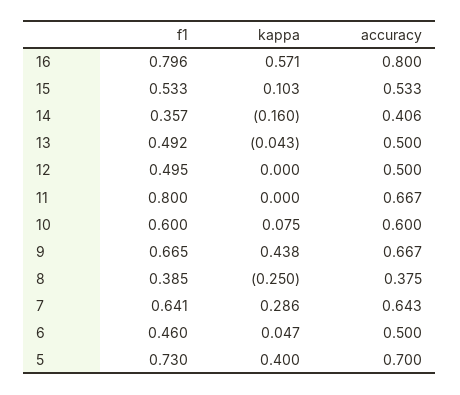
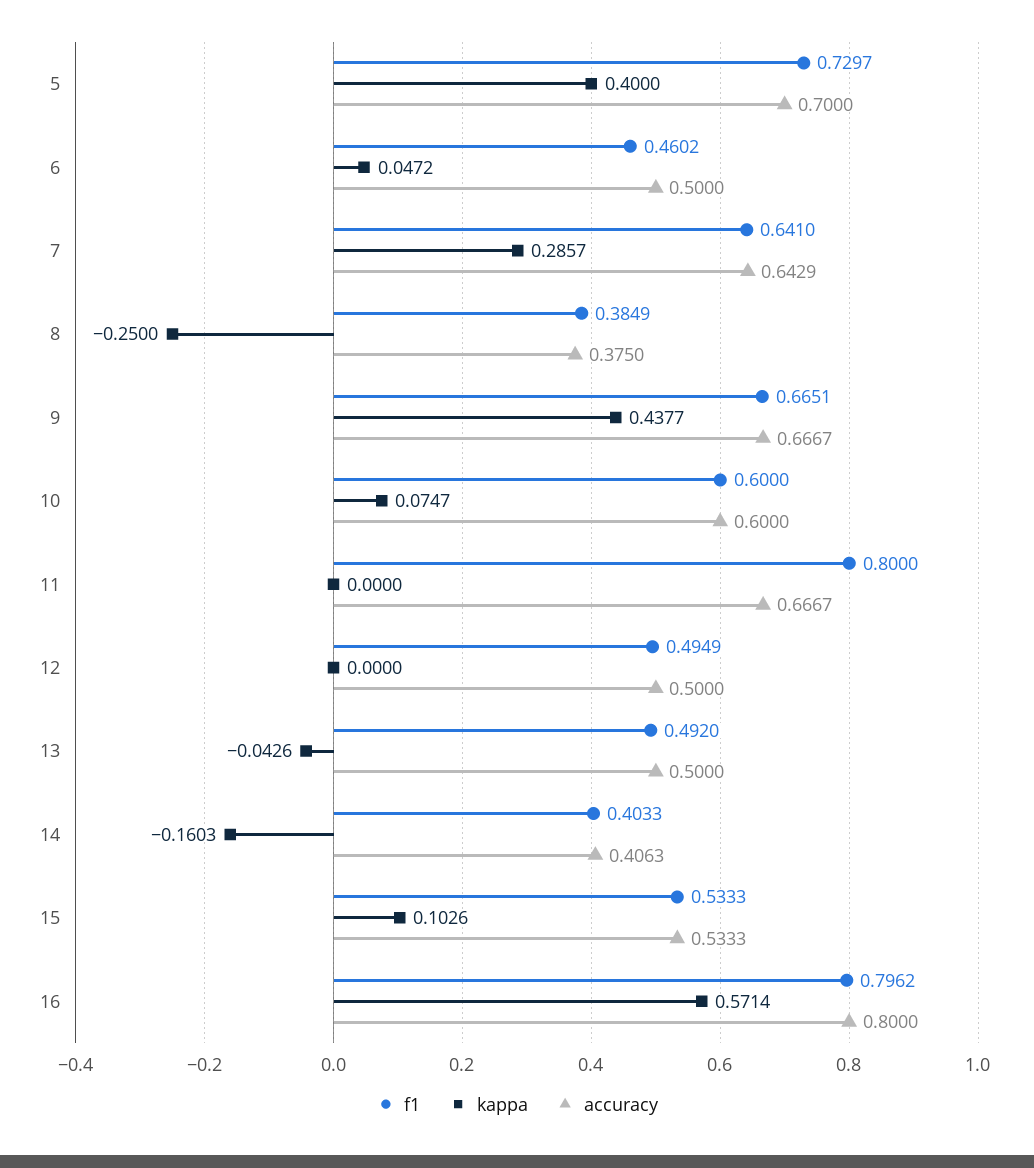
  {
    "f1": {
      "16": 0.7962,
      "15": 0.5333,
-     "14": 0.357,
+     "14": 0.4033,
      "13": 0.492,
      "12": 0.4949,
      "11": 0.8,
      "10": 0.6,
      "9": 0.6651,
      "8": 0.3849,
      "7": 0.641,
      "6": 0.4602,
      "5": 0.7297
    },
    "kappa": {
      "16": 0.5714,
      "15": 0.1026,
      "14": -0.1603,
      "13": -0.0426,
      "12": 0,
      "11": 0,
      "10": 0.0747,
      "9": 0.4377,
      "8": -0.25,
      "7": 0.2857,
      "6": 0.0472,
      "5": 0.4
    },
    "accuracy": {
      "16": 0.8,
      "15": 0.5333,
      "14": 0.4063,
      "13": 0.5,
      "12": 0.5,
      "11": 0.6667,
      "10": 0.6,
      "9": 0.6667,
      "8": 0.375,
      "7": 0.6429,
      "6": 0.5,
      "5": 0.7
    }
  }

